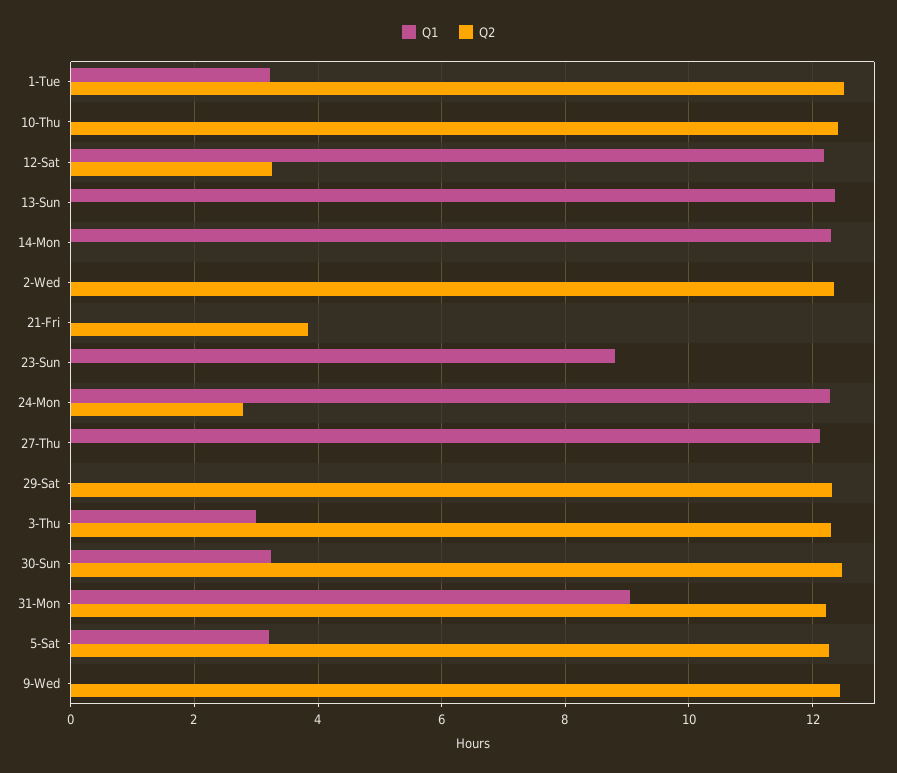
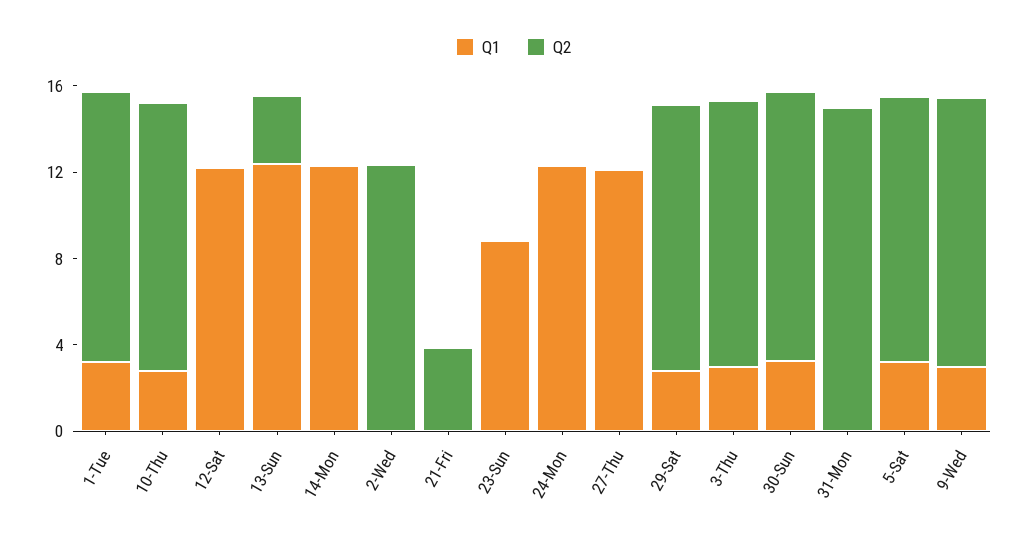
  {
    "Q1": {
      "1-Tue": 3.2,
-     "10-Thu": 0,
+     "10-Thu": 3,
      "12-Sat": 12.2,
      "13-Sun": 12.4,
      "14-Mon": 12.4,
      "2-Wed": 0,
      "21-Fri": 0,
      "23-Sun": 8.8,
      "24-Mon": 12.2,
      "27-Thu": 12.2,
-     "29-Sat": 0,
+     "29-Sat": 3,
      "3-Thu": 3,
      "30-Sun": 3.2,
-     "31-Mon": 9,
+     "31-Mon": 0,
      "5-Sat": 3.2,
-     "9-Wed": 0
+     "9-Wed": 3
    },
    "Q2": {
      "1-Tue": 12.6,
      "10-Thu": 12.4,
-     "12-Sat": 3.2,
+     "12-Sat": 0,
-     "13-Sun": 0,
+     "13-Sun": 3,
      "14-Mon": 0,
      "2-Wed": 12.4,
      "21-Fri": 3.8,
      "23-Sun": 0,
-     "24-Mon": 2.8,
+     "24-Mon": 0,
      "27-Thu": 0,
      "29-Sat": 12.4,
      "3-Thu": 12.2,
      "30-Sun": 12.4,
-     "31-Mon": 12.2,
+     "31-Mon": 15,
      "5-Sat": 12.2,
      "9-Wed": 12.4
    }
  }

